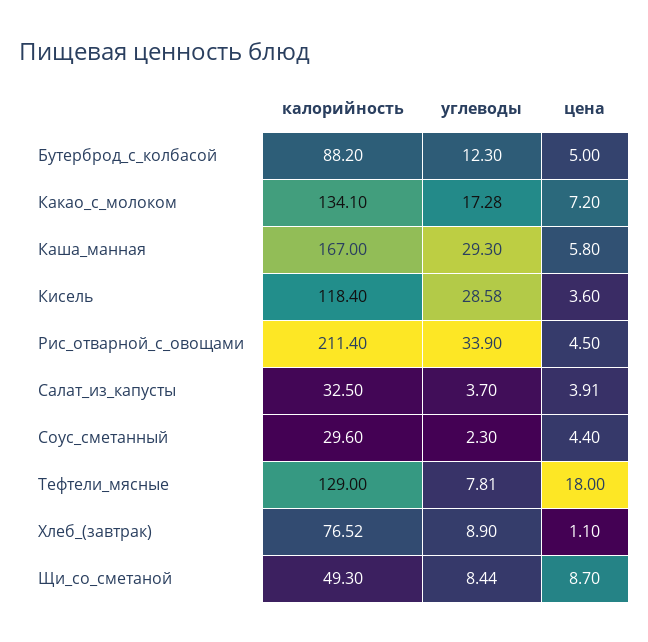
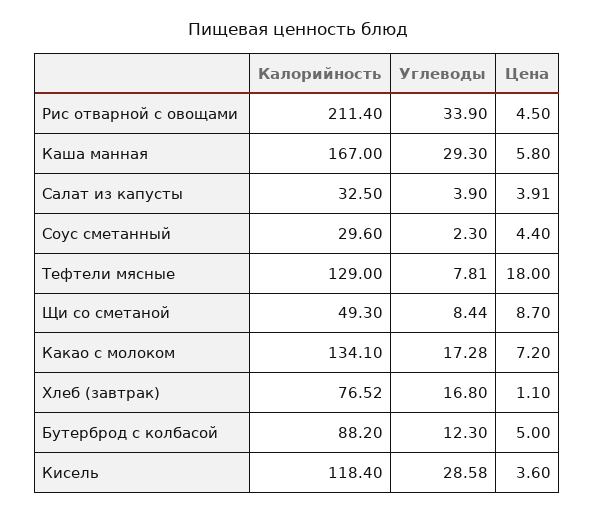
  {
    "калорийность": {
      "Бутерброд_с_колбасой": 88.2,
      "Какао_с_молоком": 134.1,
      "Каша_манная": 167,
      "Кисель": 118.4,
      "Рис_отварной_с_овощами": 211.4,
      "Салат_из_капусты": 32.5,
      "Соус_сметанный": 29.6,
      "Тефтели_мясные": 129,
      "Хлеб_(завтрак)": 76.52,
      "Щи_со_сметаной": 49.3
    },
    "углеводы": {
      "Бутерброд_с_колбасой": 12.3,
      "Какао_с_молоком": 17.28,
      "Каша_манная": 29.3,
      "Кисель": 28.58,
      "Рис_отварной_с_овощами": 33.9,
-     "Салат_из_капусты": 3.7,
+     "Салат_из_капусты": 3.9,
      "Соус_сметанный": 2.3,
      "Тефтели_мясные": 7.81,
-     "Хлеб_(завтрак)": 8.9,
+     "Хлеб_(завтрак)": 16.8,
      "Щи_со_сметаной": 8.44
    },
    "цена": {
      "Бутерброд_с_колбасой": 5,
      "Какао_с_молоком": 7.2,
      "Каша_манная": 5.8,
      "Кисель": 3.6,
      "Рис_отварной_с_овощами": 4.5,
      "Салат_из_капусты": 3.91,
      "Соус_сметанный": 4.4,
      "Тефтели_мясные": 18,
      "Хлеб_(завтрак)": 1.1,
      "Щи_со_сметаной": 8.7
    }
  }

